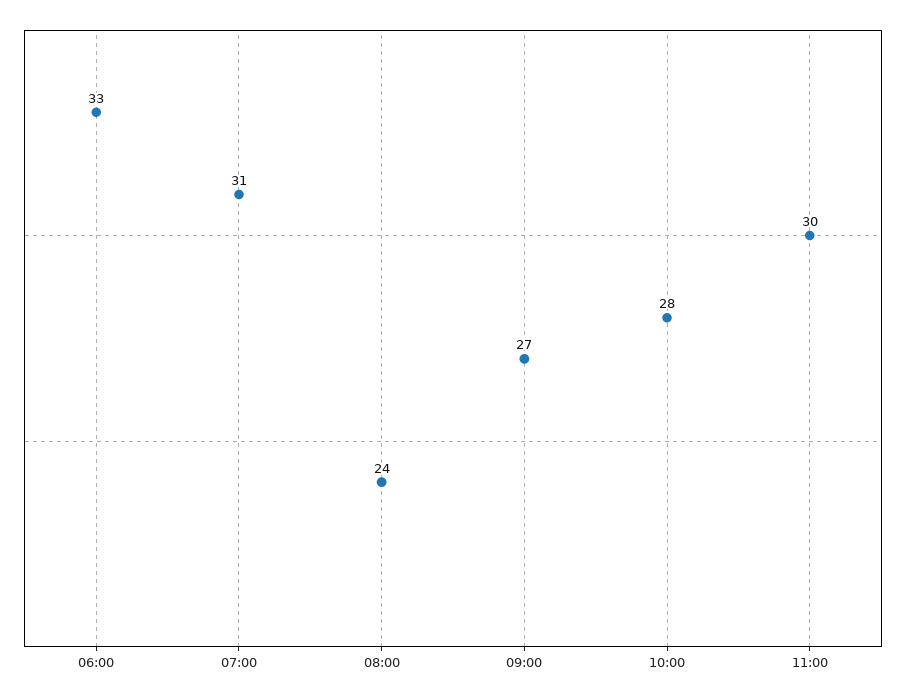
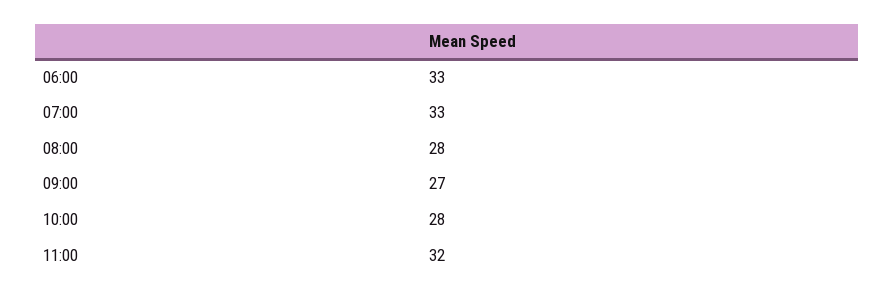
  {
    "06:00": 33,
-   "07:00": 31,
+   "07:00": 33,
-   "08:00": 24,
+   "08:00": 28,
    "09:00": 27,
    "10:00": 28,
-   "11:00": 30
+   "11:00": 32
  }

